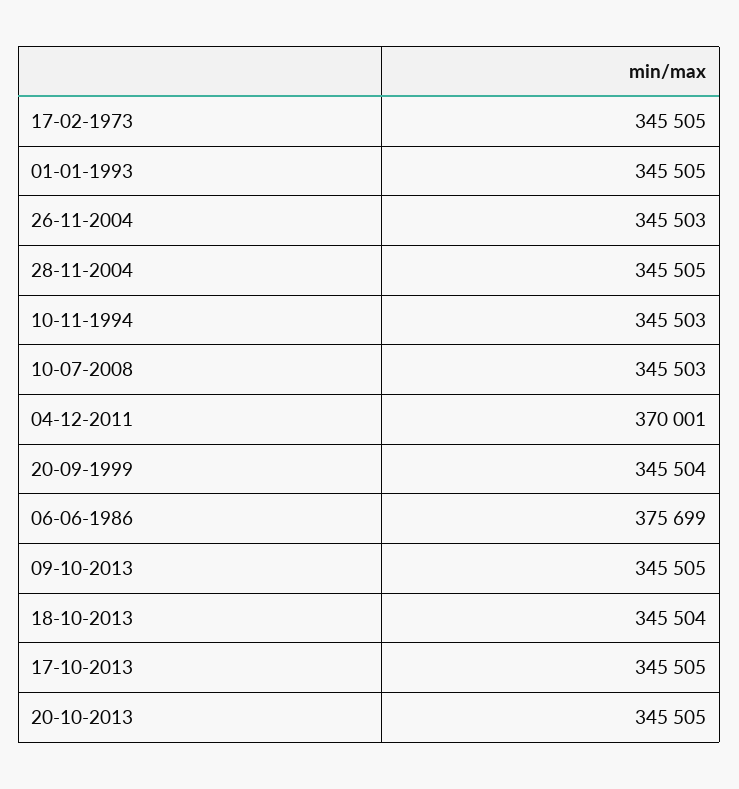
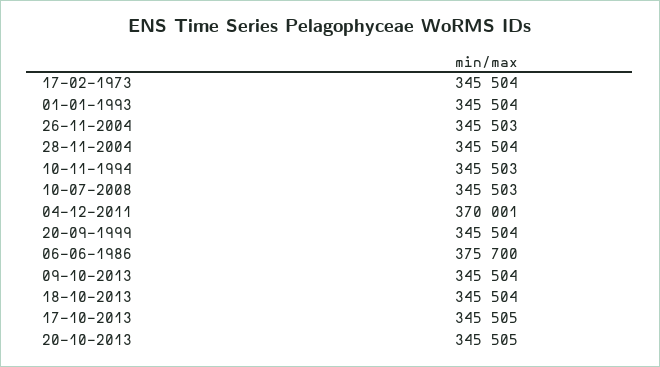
  {
-   "17-02-1973": 345505,
+   "17-02-1973": 345504,
-   "01-01-1993": 345505,
+   "01-01-1993": 345504,
    "26-11-2004": 345503,
-   "28-11-2004": 345505,
+   "28-11-2004": 345504,
    "10-11-1994": 345503,
    "10-07-2008": 345503,
    "04-12-2011": 370001,
    "20-09-1999": 345504,
-   "06-06-1986": 375699,
+   "06-06-1986": 375700,
-   "09-10-2013": 345505,
+   "09-10-2013": 345504,
    "18-10-2013": 345504,
    "17-10-2013": 345505,
    "20-10-2013": 345505
  }

